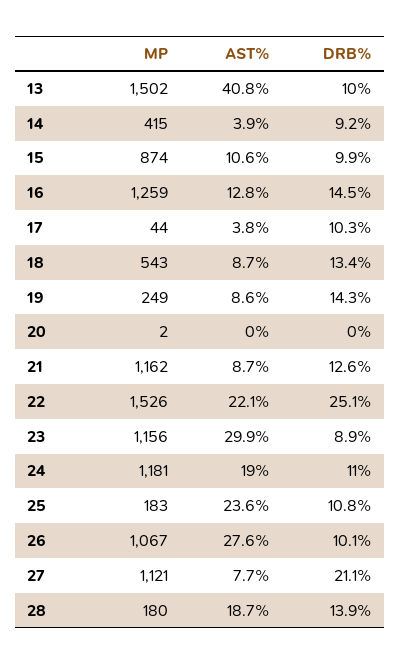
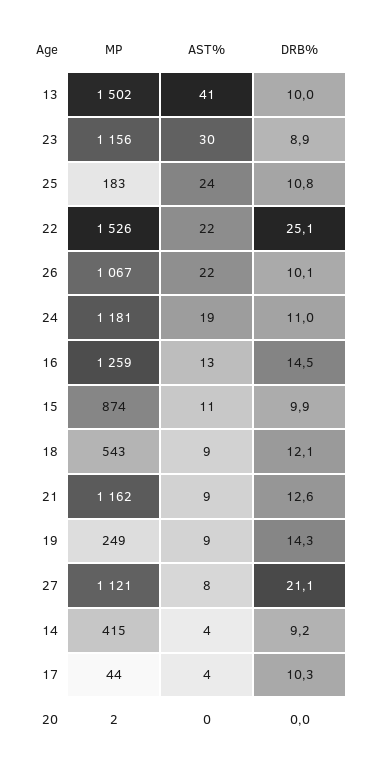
  {
    "MP": {
      "13": 1502,
      "14": 415,
      "15": 874,
      "16": 1259,
      "17": 44,
      "18": 543,
      "19": 249,
      "20": 2,
      "21": 1162,
      "22": 1526,
      "23": 1156,
      "24": 1181,
      "25": 183,
      "26": 1067,
-     "27": 1121,
+     "27": 1121
-     "28": 180
    },
    "AST%": {
      "13": 40.8,
      "14": 3.9,
      "15": 10.6,
      "16": 12.8,
      "17": 3.8,
      "18": 8.7,
      "19": 8.6,
      "20": 0,
      "21": 8.7,
      "22": 22.1,
      "23": 29.9,
      "24": 19,
      "25": 23.6,
-     "26": 27.6,
+     "26": 22,
-     "27": 7.7,
+     "27": 7.7
-     "28": 18.7
    },
    "DRB%": {
      "13": 10,
      "14": 9.2,
      "15": 9.9,
      "16": 14.5,
      "17": 10.3,
-     "18": 13.4,
+     "18": 12.1,
      "19": 14.3,
      "20": 0,
      "21": 12.6,
      "22": 25.1,
      "23": 8.9,
      "24": 11,
      "25": 10.8,
      "26": 10.1,
-     "27": 21.1,
+     "27": 21.1
-     "28": 13.9
    }
  }

